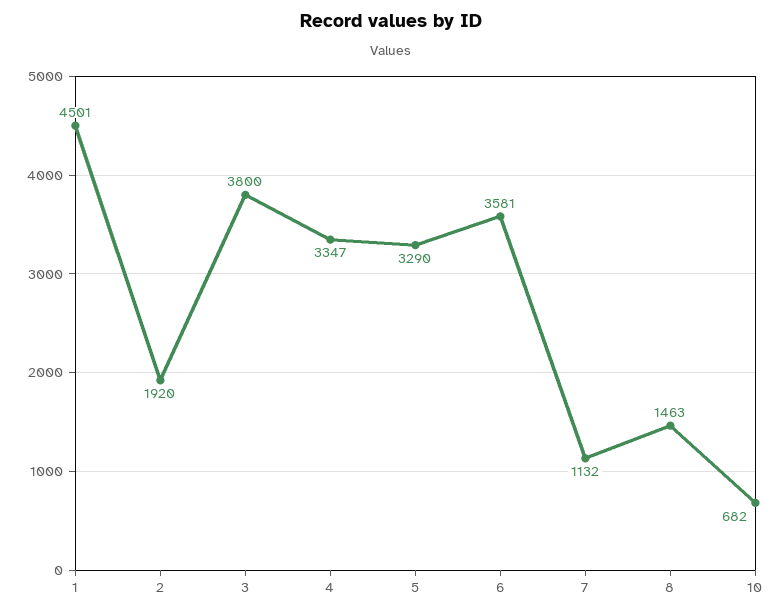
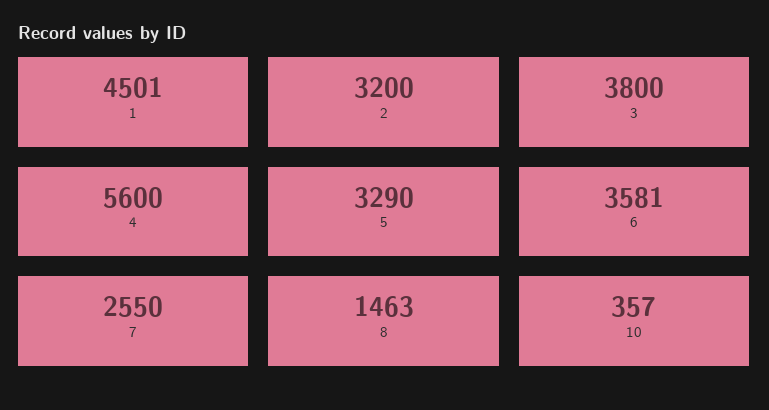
  {
    "1": 4501,
-   "2": 1920,
+   "2": 3200,
    "3": 3800,
-   "4": 3347,
+   "4": 5600,
    "5": 3290,
    "6": 3581,
-   "7": 1132,
+   "7": 2550,
    "8": 1463,
-   "10": 682
+   "10": 357
  }

